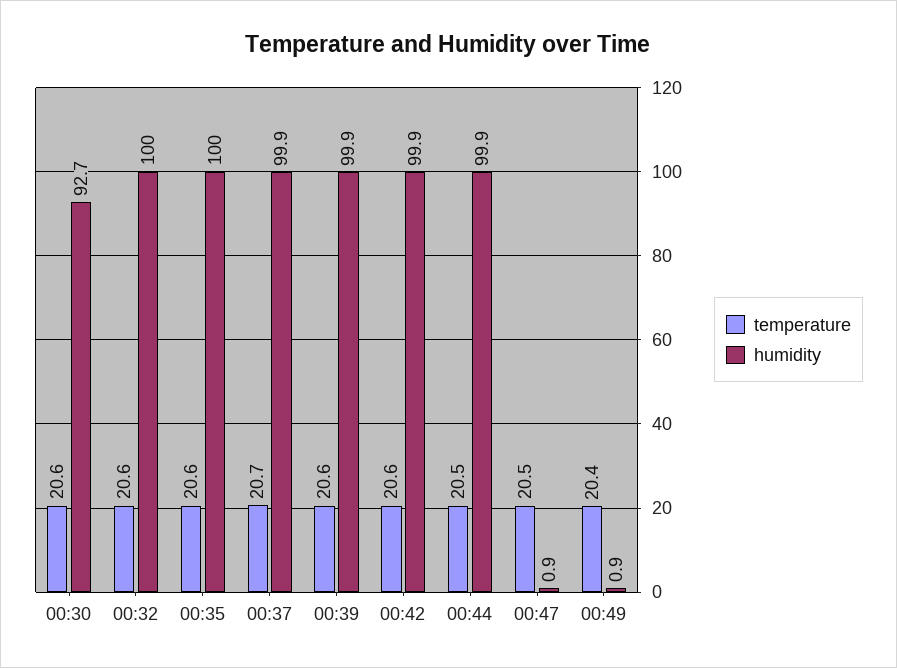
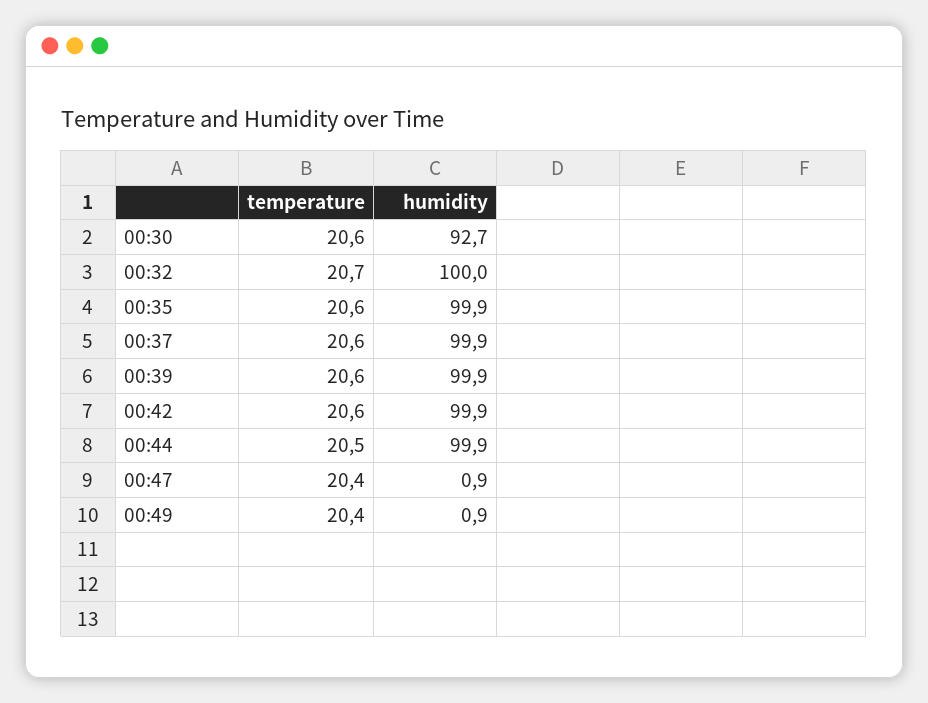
  {
    "temperature": {
      "00:30": 20.6,
-     "00:32": 20.6,
+     "00:32": 20.7,
      "00:35": 20.6,
-     "00:37": 20.7,
+     "00:37": 20.6,
      "00:39": 20.6,
      "00:42": 20.6,
      "00:44": 20.5,
-     "00:47": 20.5,
+     "00:47": 20.4,
      "00:49": 20.4
    },
    "humidity": {
      "00:30": 92.7,
      "00:32": 100,
-     "00:35": 100,
+     "00:35": 99.9,
      "00:37": 99.9,
      "00:39": 99.9,
      "00:42": 99.9,
      "00:44": 99.9,
      "00:47": 0.9,
      "00:49": 0.9
    }
  }

